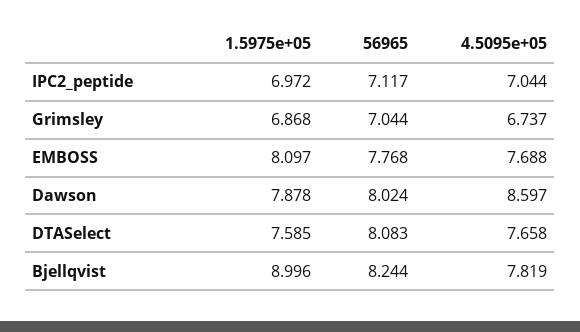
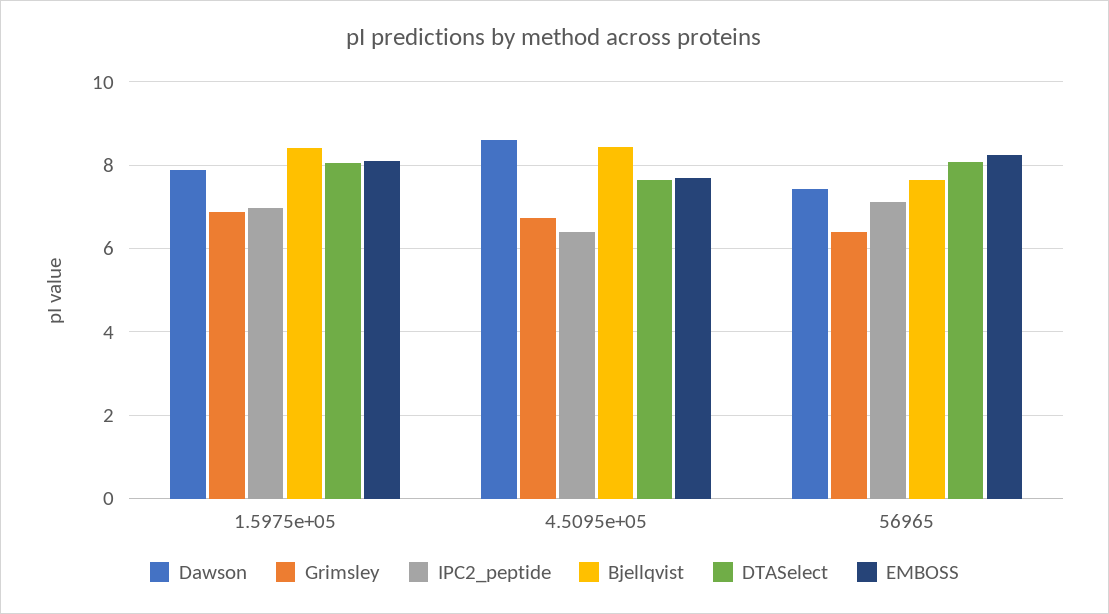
  {
    "IPC2_peptide": {
      "1.5975e+05": 6.972,
      "56965": 7.117,
-     "4.5095e+05": 7.044
+     "4.5095e+05": 6.4
    },
    "Grimsley": {
      "1.5975e+05": 6.868,
-     "56965": 7.044,
+     "56965": 6.4,
      "4.5095e+05": 6.737
    },
    "EMBOSS": {
      "1.5975e+05": 8.097,
-     "56965": 7.768,
+     "56965": 8.2,
      "4.5095e+05": 7.688
    },
    "Dawson": {
      "1.5975e+05": 7.878,
-     "56965": 8.024,
+     "56965": 7.4,
      "4.5095e+05": 8.597
    },
    "DTASelect": {
-     "1.5975e+05": 7.585,
+     "1.5975e+05": 8,
      "56965": 8.083,
      "4.5095e+05": 7.658
    },
    "Bjellqvist": {
-     "1.5975e+05": 8.996,
+     "1.5975e+05": 8.4,
-     "56965": 8.244,
+     "56965": 7.6,
-     "4.5095e+05": 7.819
+     "4.5095e+05": 8.4
    }
  }

